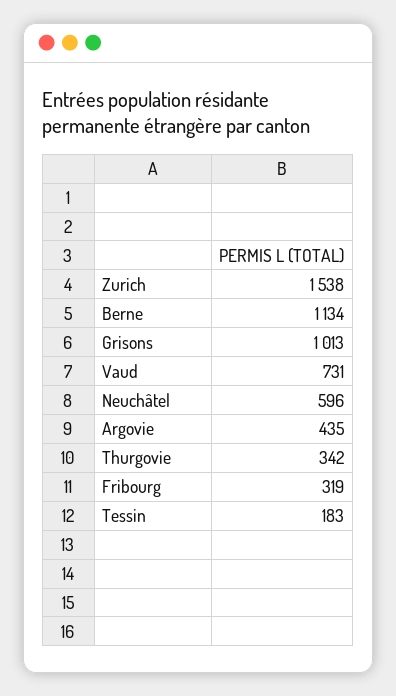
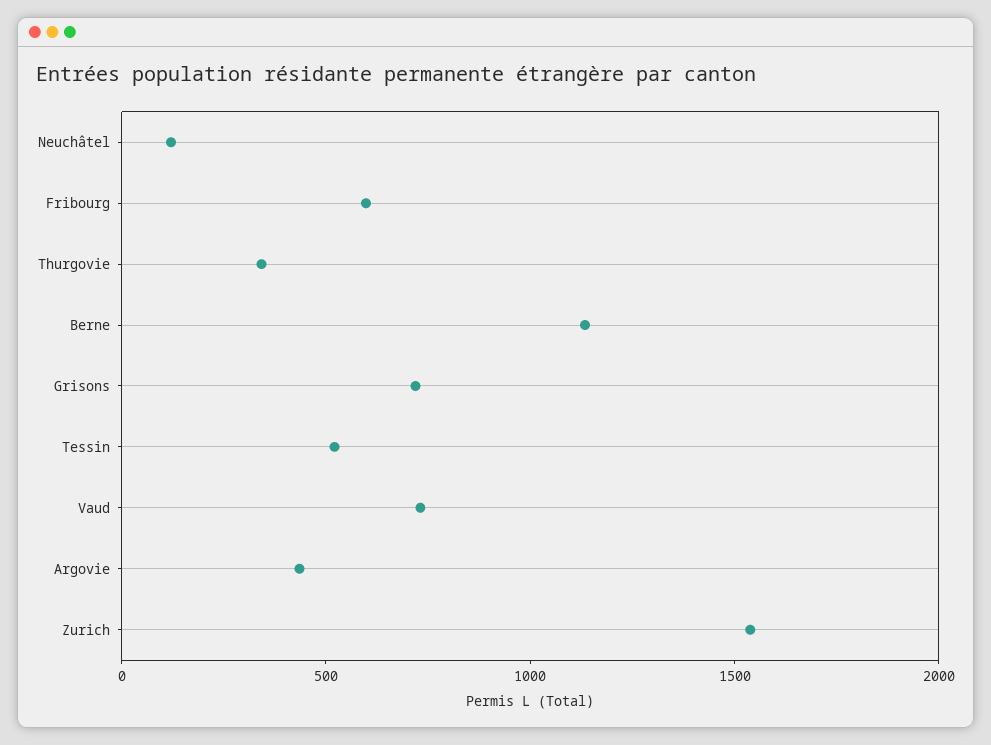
  {
    "Zurich": 1538,
    "Berne": 1134,
-   "Grisons": 1013,
+   "Grisons": 700,
    "Vaud": 731,
-   "Neuchâtel": 596,
+   "Neuchâtel": 100,
    "Argovie": 435,
    "Thurgovie": 342,
-   "Fribourg": 319,
+   "Fribourg": 600,
-   "Tessin": 183
+   "Tessin": 500
  }

